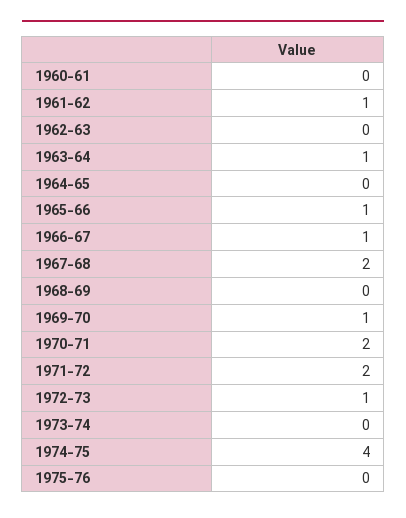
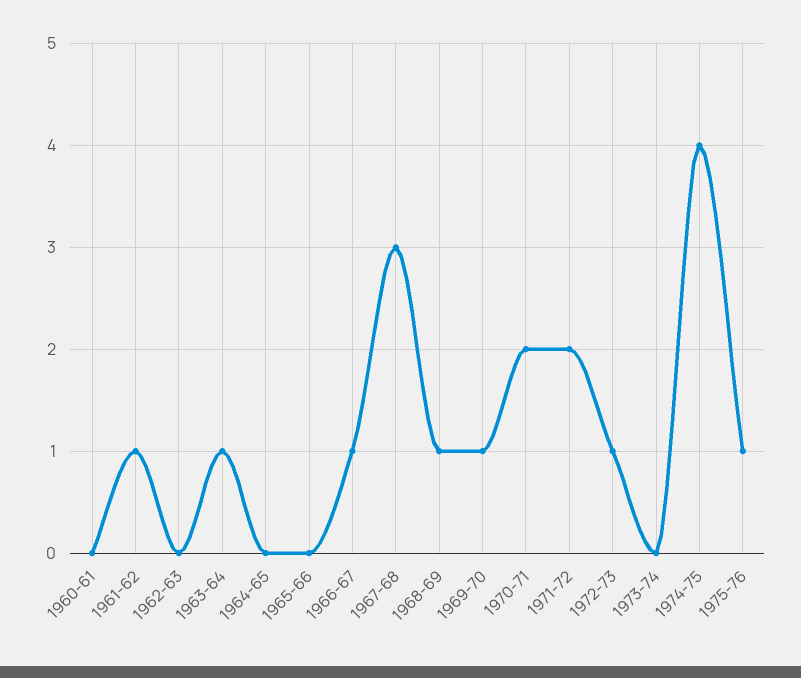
  {
    "1960-61": 0,
    "1961-62": 1,
    "1962-63": 0,
    "1963-64": 1,
    "1964-65": 0,
-   "1965-66": 1,
+   "1965-66": 0,
    "1966-67": 1,
-   "1967-68": 2,
+   "1967-68": 3,
-   "1968-69": 0,
+   "1968-69": 1,
    "1969-70": 1,
    "1970-71": 2,
    "1971-72": 2,
    "1972-73": 1,
    "1973-74": 0,
    "1974-75": 4,
-   "1975-76": 0
+   "1975-76": 1
  }

